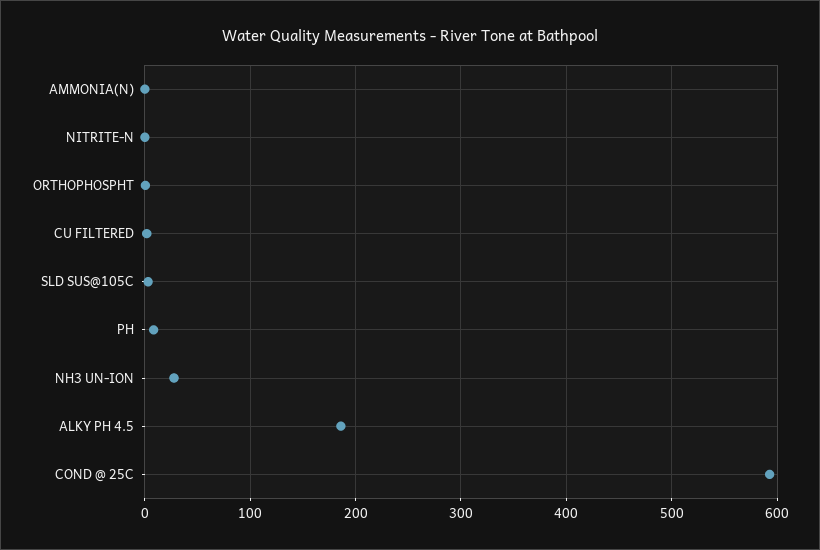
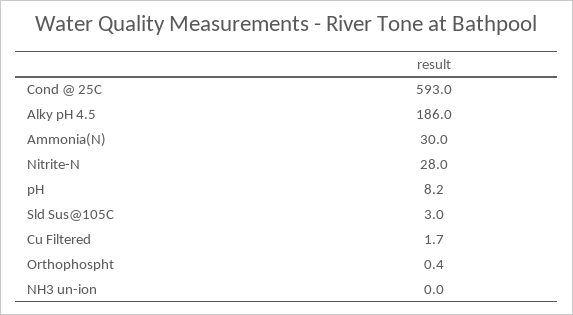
  {
-   "AMMONIA(N)": 0,
+   "AMMONIA(N)": 30,
-   "NITRITE-N": 0,
+   "NITRITE-N": 28,
    "ORTHOPHOSPHT": 0.4,
    "CU FILTERED": 1.7,
    "SLD SUS@105C": 3,
    "PH": 8.2,
-   "NH3 UN-ION": 30,
+   "NH3 UN-ION": 0,
    "ALKY PH 4.5": 186,
    "COND @ 25C": 593
  }

